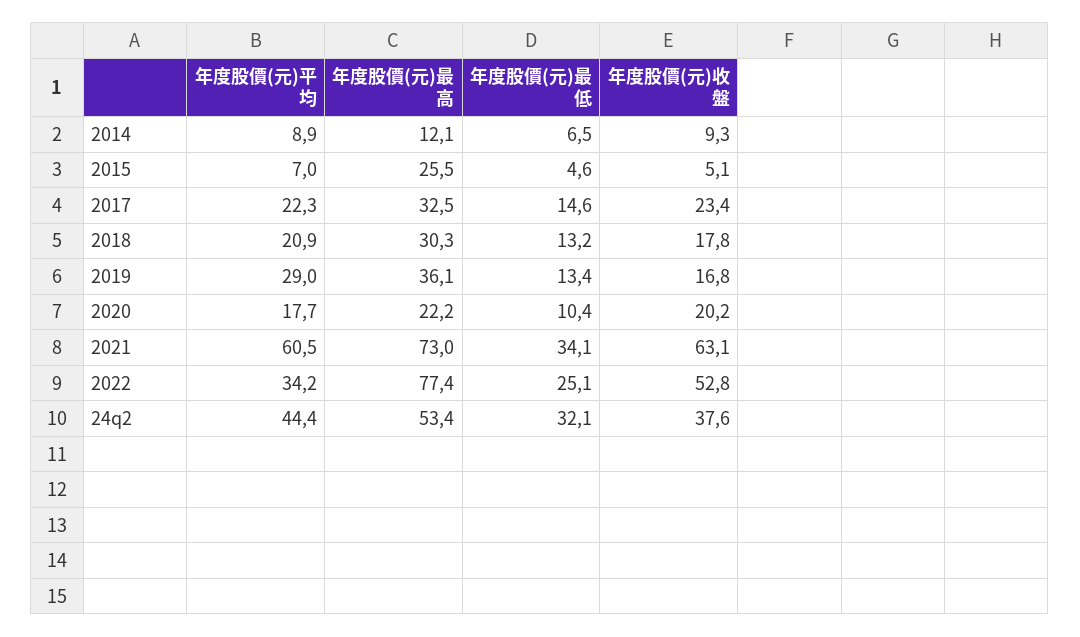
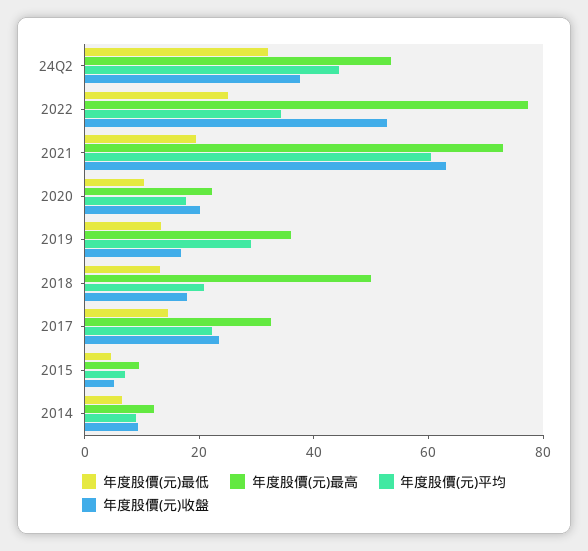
  {
    "年度股價(元)平均": {
      "2014": 8.9,
      "2015": 7,
      "2017": 22.3,
      "2018": 20.9,
      "2019": 29,
      "2020": 17.7,
      "2021": 60.5,
      "2022": 34.2,
      "24q2": 44.4
    },
    "年度股價(元)最高": {
      "2014": 12.1,
-     "2015": 25.5,
+     "2015": 10,
      "2017": 32.5,
-     "2018": 30.3,
+     "2018": 50,
      "2019": 36.1,
      "2020": 22.2,
      "2021": 73,
      "2022": 77.4,
      "24q2": 53.4
    },
    "年度股價(元)最低": {
      "2014": 6.5,
      "2015": 4.6,
      "2017": 14.6,
      "2018": 13.2,
      "2019": 13.4,
      "2020": 10.4,
-     "2021": 34.1,
+     "2021": 20,
      "2022": 25.1,
      "24q2": 32.1
    },
    "年度股價(元)收盤": {
      "2014": 9.3,
      "2015": 5.1,
      "2017": 23.4,
      "2018": 17.8,
      "2019": 16.8,
      "2020": 20.2,
      "2021": 63.1,
      "2022": 52.8,
      "24q2": 37.6
    }
  }

